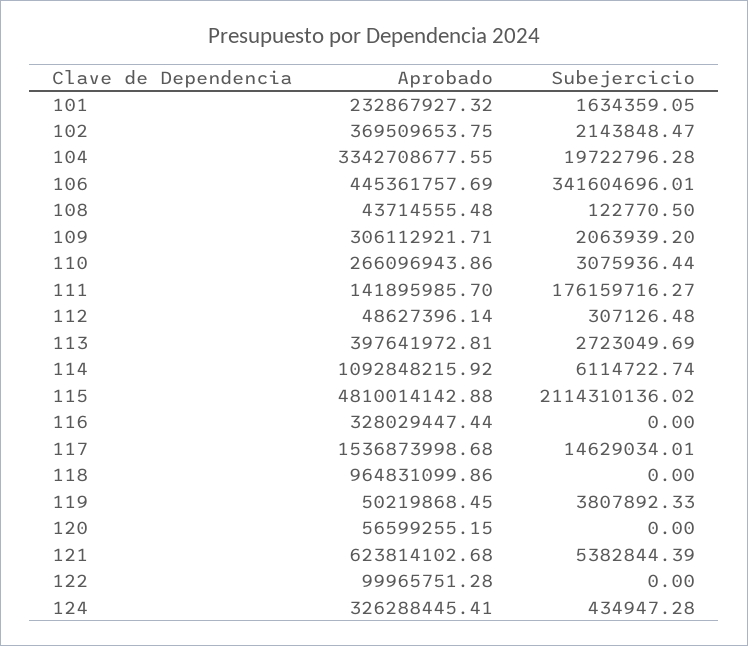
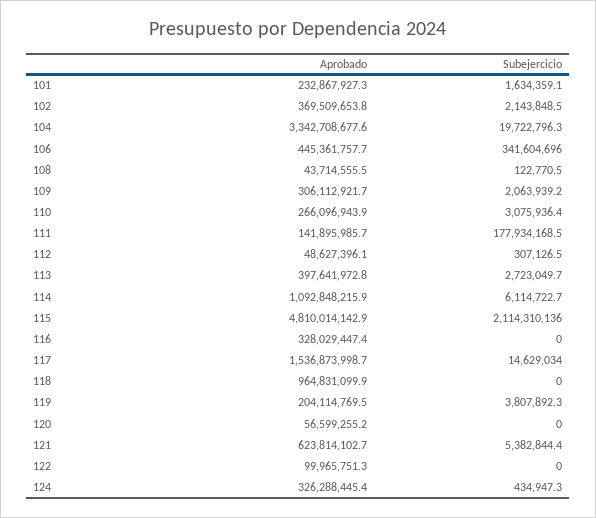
  {
    "Aprobado": {
      "101": 232867927.32,
      "102": 369509653.75,
      "104": 3342708677.55,
      "106": 445361757.69,
      "108": 43714555.48,
      "109": 306112921.71,
      "110": 266096943.86,
      "111": 141895985.7,
      "112": 48627396.14,
      "113": 397641972.81,
      "114": 1092848215.92,
      "115": 4810014142.88,
      "116": 328029447.44,
      "117": 1536873998.68,
      "118": 964831099.86,
-     "119": 50219868.45,
+     "119": 204114769.5,
      "120": 56599255.15,
      "121": 623814102.68,
      "122": 99965751.28,
      "124": 326288445.41
    },
    "Subejercicio": {
      "101": 1634359.05,
      "102": 2143848.47,
      "104": 19722796.28,
      "106": 341604696.01,
      "108": 122770.5,
      "109": 2063939.2,
      "110": 3075936.44,
-     "111": 176159716.27,
+     "111": 177934168.5,
      "112": 307126.48,
      "113": 2723049.69,
      "114": 6114722.74,
      "115": 2114310136.02,
      "116": 0,
      "117": 14629034.01,
      "118": 0,
      "119": 3807892.33,
      "120": 0,
      "121": 5382844.39,
      "122": 0,
      "124": 434947.28
    }
  }

